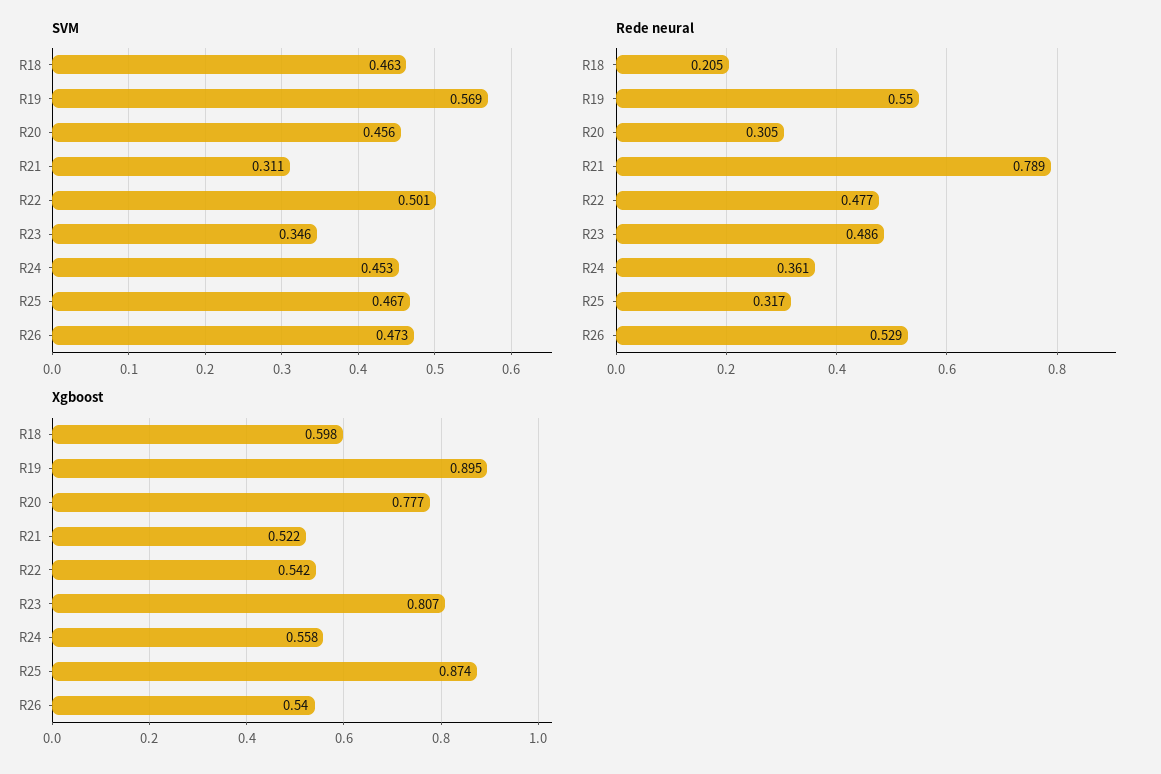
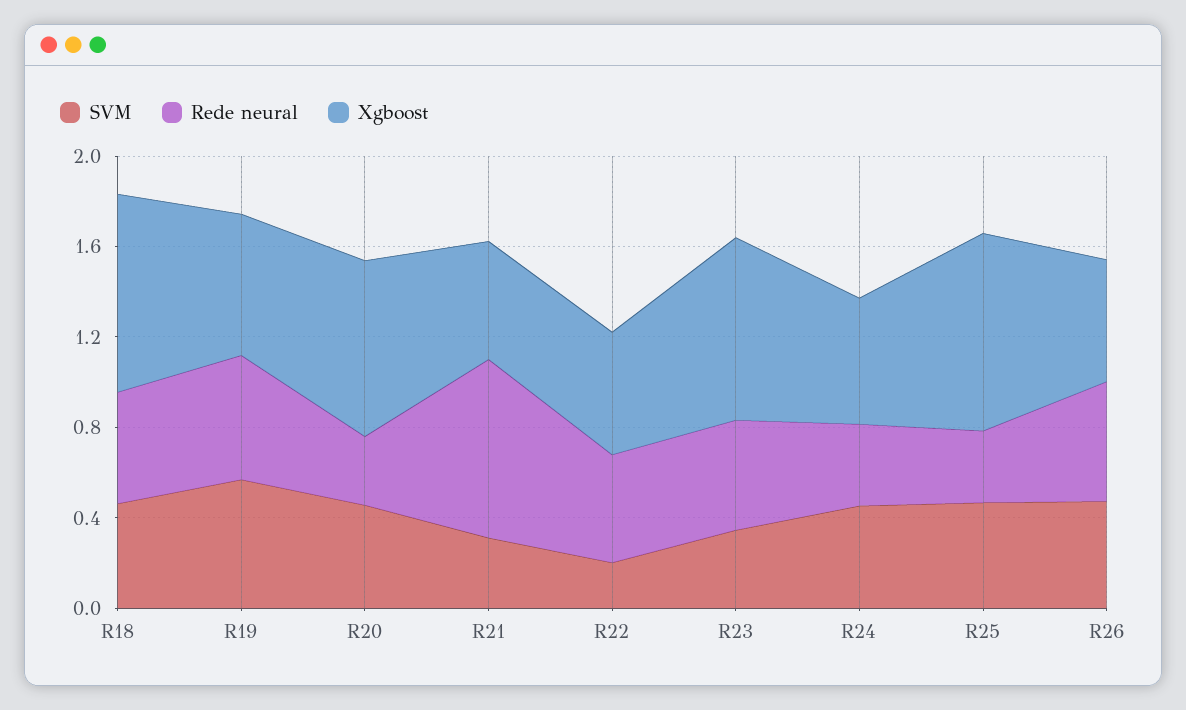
  {
    "SVM": {
      "R18": 0.463,
      "R19": 0.569,
      "R20": 0.456,
      "R21": 0.311,
-     "R22": 0.501,
+     "R22": 0.2,
      "R23": 0.346,
      "R24": 0.453,
      "R25": 0.467,
      "R26": 0.473
    },
    "Rede neural": {
-     "R18": 0.205,
+     "R18": 0.5,
      "R19": 0.55,
      "R20": 0.305,
      "R21": 0.789,
      "R22": 0.477,
      "R23": 0.486,
      "R24": 0.361,
      "R25": 0.317,
      "R26": 0.529
    },
    "Xgboost": {
-     "R18": 0.598,
+     "R18": 0.9,
-     "R19": 0.895,
+     "R19": 0.6,
      "R20": 0.777,
      "R21": 0.522,
      "R22": 0.542,
      "R23": 0.807,
      "R24": 0.558,
      "R25": 0.874,
      "R26": 0.54
    }
  }

